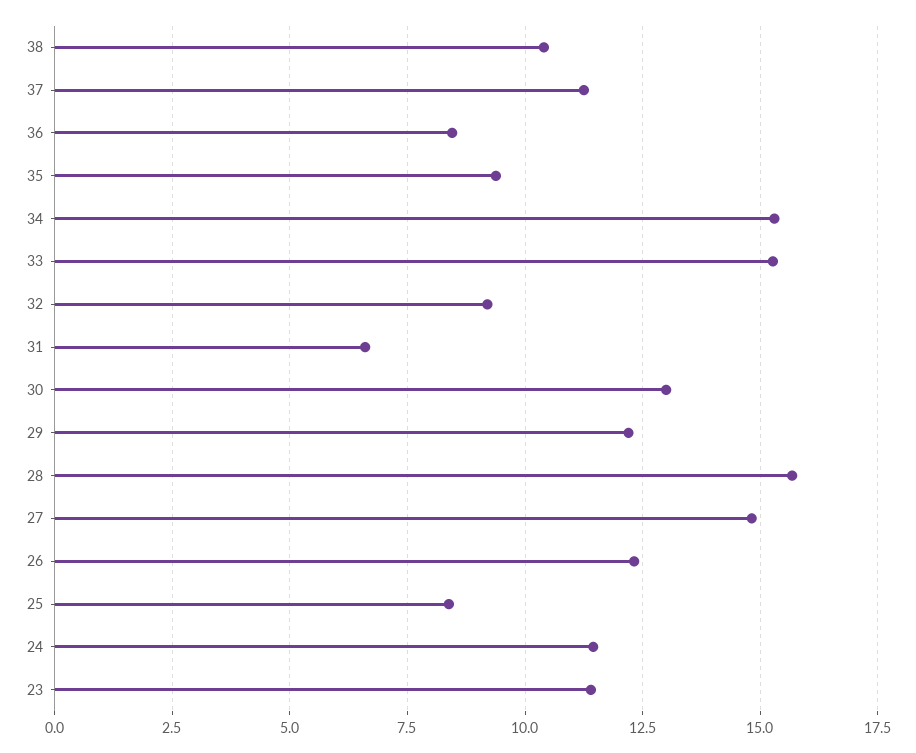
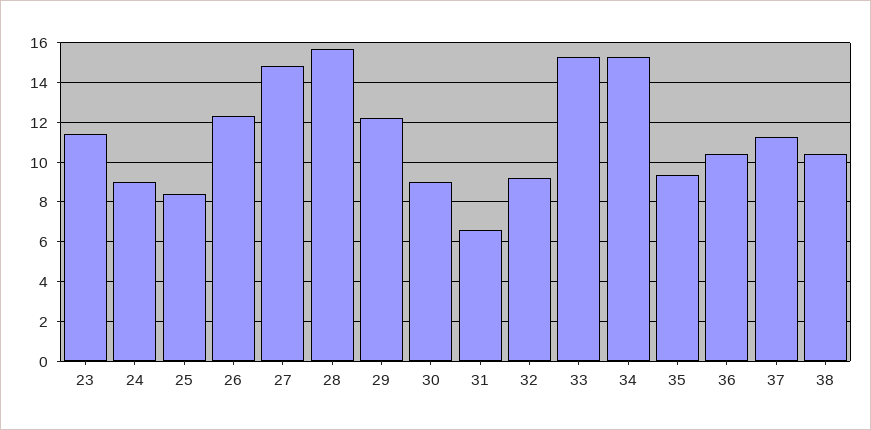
  {
    "38": 10.5,
    "37": 11.25,
-   "36": 8.5,
+   "36": 10.5,
    "35": 9.5,
    "34": 15.25,
    "33": 15.25,
    "32": 9.25,
    "31": 6.5,
-   "30": 13,
+   "30": 9,
    "29": 12.25,
    "28": 15.75,
    "27": 14.75,
    "26": 12.25,
    "25": 8.5,
-   "24": 11.5,
+   "24": 9,
    "23": 11.5
  }

